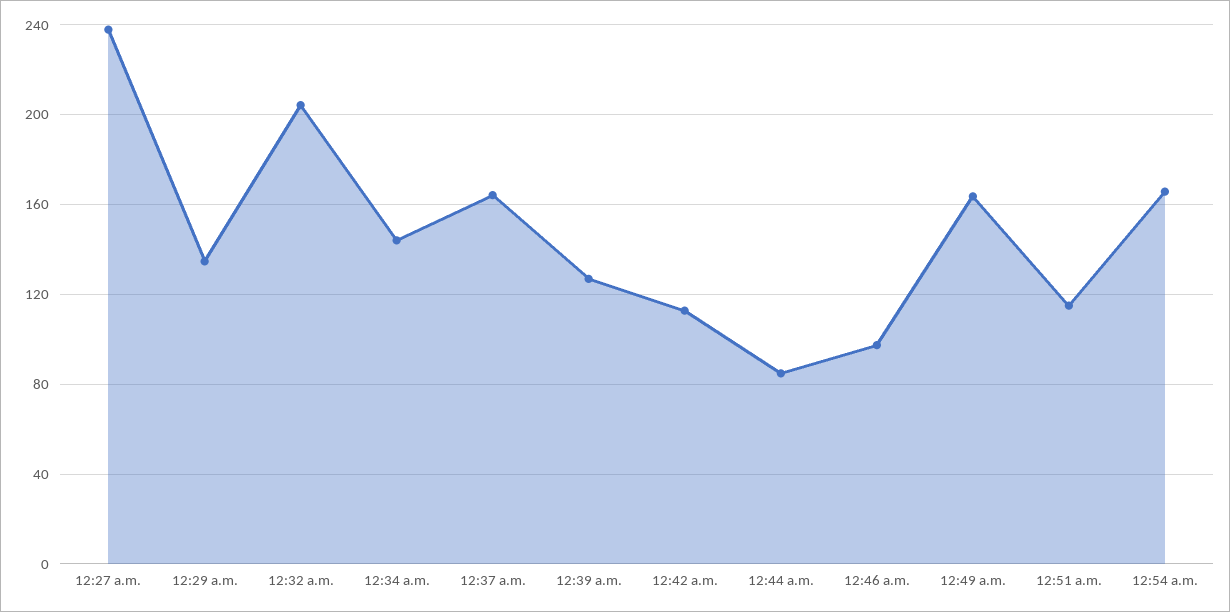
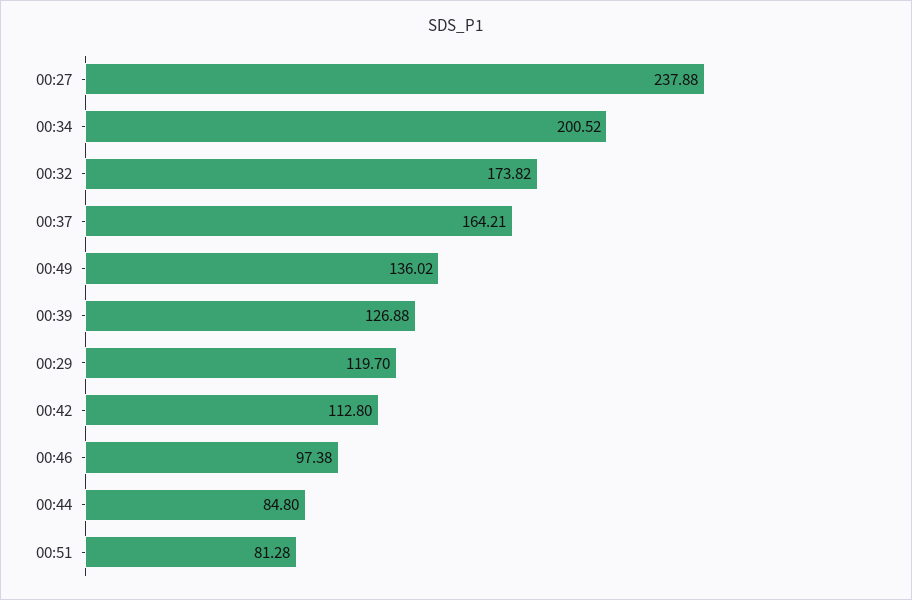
  {
    "12:27 a.m.": 237.88,
-   "12:29 a.m.": 135,
+   "12:29 a.m.": 119.7,
-   "12:32 a.m.": 205,
+   "12:32 a.m.": 173.82,
-   "12:34 a.m.": 145,
+   "12:34 a.m.": 200.52,
    "12:37 a.m.": 164.21,
    "12:39 a.m.": 126.88,
    "12:42 a.m.": 112.8,
    "12:44 a.m.": 84.8,
    "12:46 a.m.": 97.38,
-   "12:49 a.m.": 165,
+   "12:49 a.m.": 136.02,
-   "12:51 a.m.": 115,
+   "12:51 a.m.": 81.28
-   "12:54 a.m.": 165
  }

